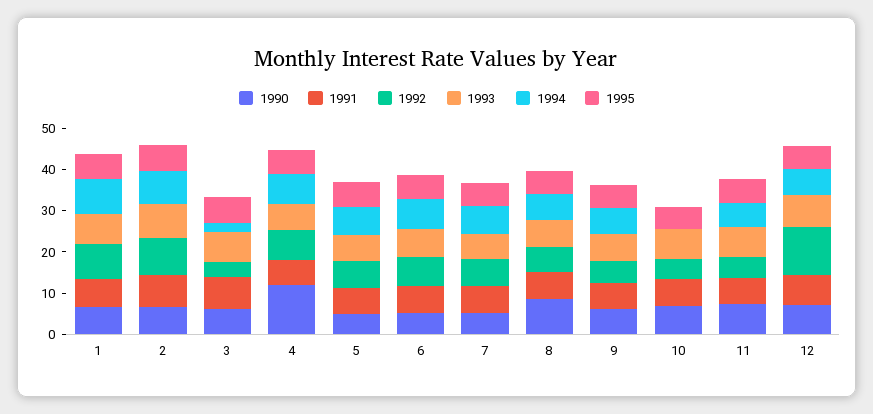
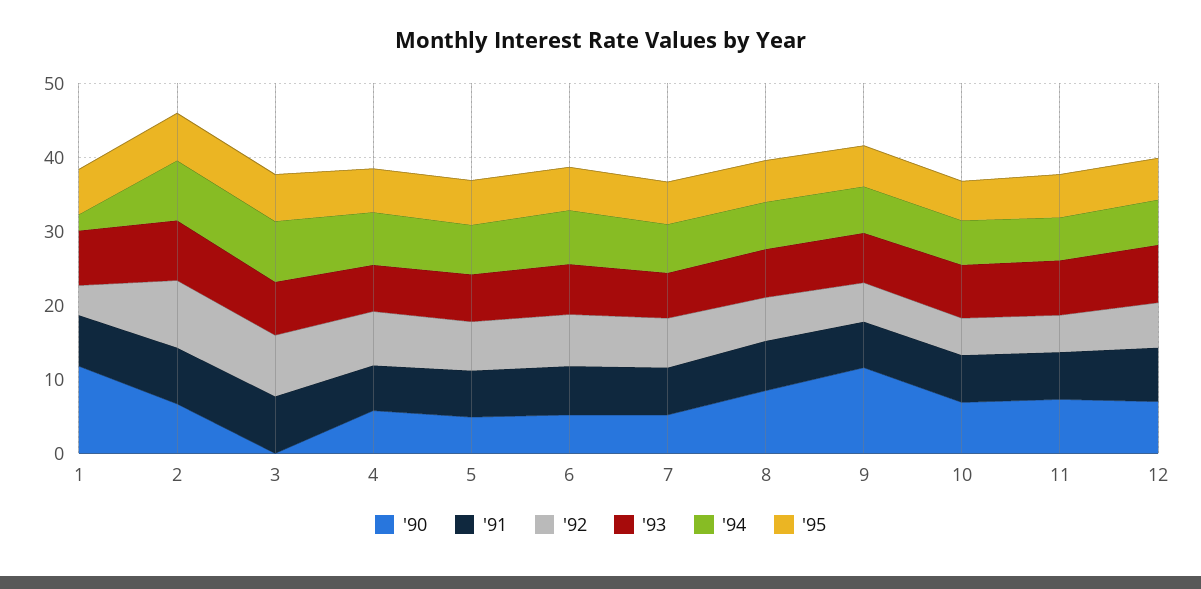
  {
    "1990": {
-     "1": 6,
+     "1": 12,
      "2": 6,
-     "3": 6,
+     "3": 0,
-     "4": 12,
+     "4": 6,
      "5": 4,
      "6": 6,
      "7": 6,
      "8": 8,
-     "9": 6,
+     "9": 12,
      "10": 6,
      "11": 8,
      "12": 8
    },
    "1991": {
      "1": 6,
      "2": 8,
      "3": 8,
      "4": 6,
      "5": 6,
      "6": 6,
      "7": 6,
      "8": 6,
      "9": 6,
      "10": 6,
      "11": 6,
      "12": 8
    },
    "1992": {
-     "1": 8,
+     "1": 4,
      "2": 10,
-     "3": 4,
+     "3": 8,
      "4": 8,
      "5": 6,
      "6": 8,
      "7": 6,
      "8": 6,
      "9": 6,
      "10": 6,
      "11": 6,
-     "12": 12
+     "12": 6
    },
    "1993": {
      "1": 8,
      "2": 8,
      "3": 8,
      "4": 6,
      "5": 6,
      "6": 6,
      "7": 6,
      "8": 6,
      "9": 6,
      "10": 8,
      "11": 8,
      "12": 8
    },
    "1994": {
-     "1": 8,
+     "1": 2,
      "2": 8,
-     "3": 2,
+     "3": 8,
      "4": 8,
      "5": 6,
      "6": 8,
      "7": 6,
      "8": 6,
      "9": 6,
-     "10": 0,
+     "10": 6,
      "11": 6,
      "12": 6
    },
    "1995": {
      "1": 6,
      "2": 6,
      "3": 6,
      "4": 6,
      "5": 6,
      "6": 6,
      "7": 6,
      "8": 6,
      "9": 6,
      "10": 6,
      "11": 6,
      "12": 6
    }
  }

